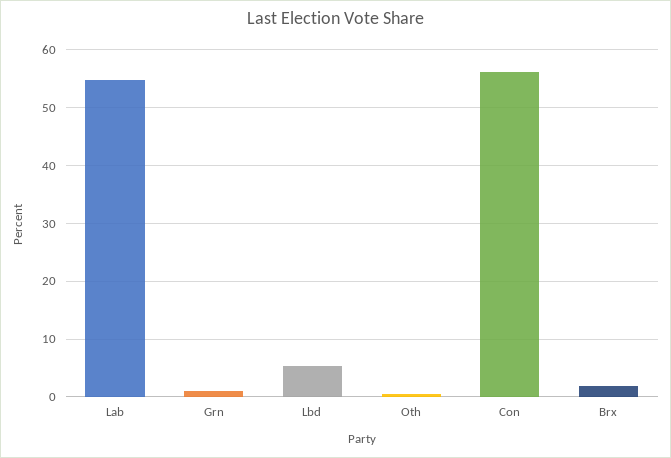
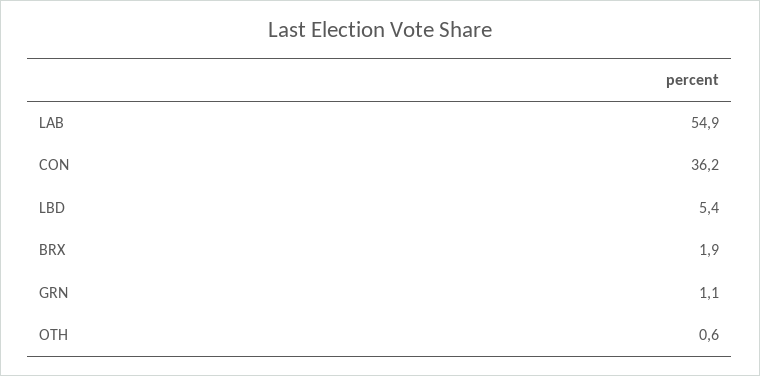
  {
    "Lab": 54.9,
    "Grn": 1.1,
    "Lbd": 5.4,
    "Oth": 0.6,
-   "Con": 56,
+   "Con": 36.2,
    "Brx": 1.9
  }

